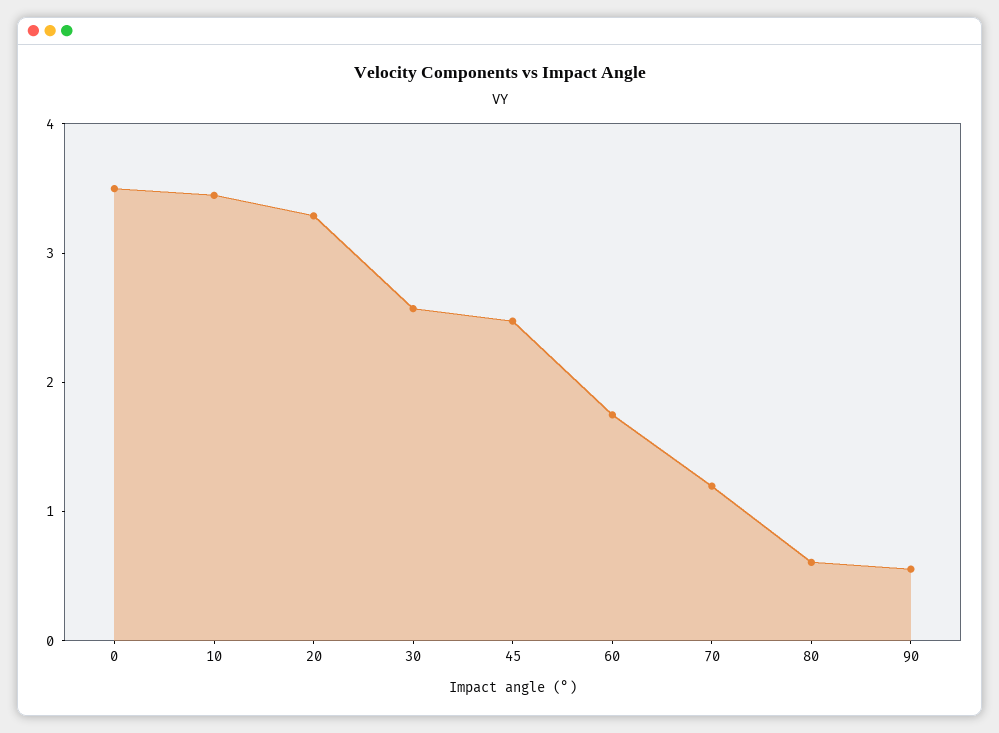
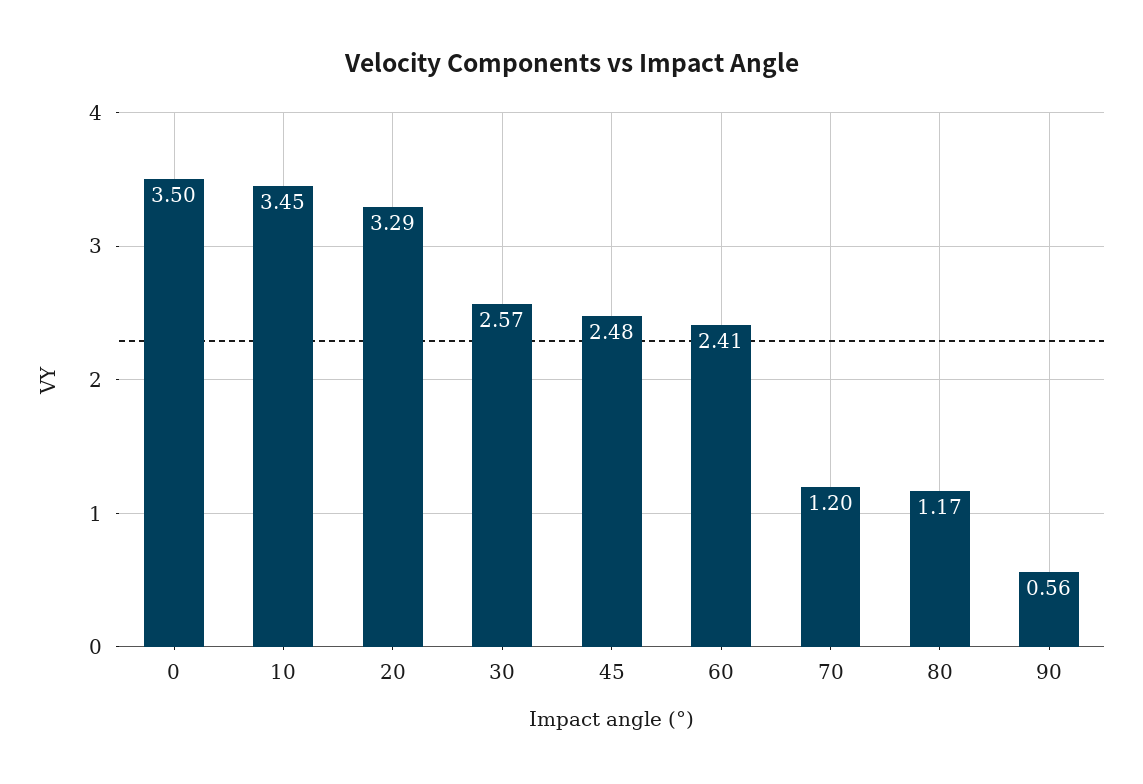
  {
    "0": 3.5,
    "10": 3.45,
    "20": 3.29,
    "30": 2.57,
    "45": 2.48,
-   "60": 1.8,
+   "60": 2.41,
    "70": 1.2,
-   "80": 0.6,
+   "80": 1.17,
    "90": 0.56
  }

